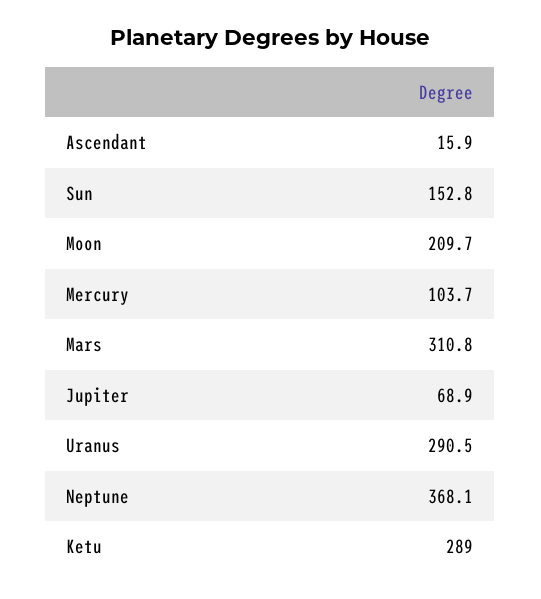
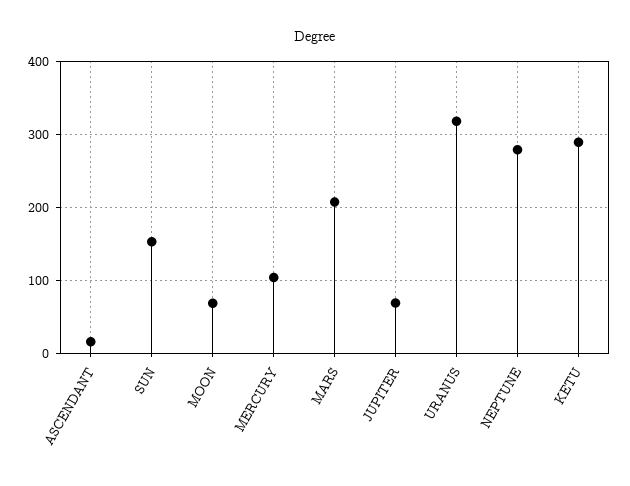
  {
    "Ascendant": 15.9,
    "Sun": 152.8,
-   "Moon": 209.7,
+   "Moon": 70,
    "Mercury": 103.7,
-   "Mars": 310.8,
+   "Mars": 210,
    "Jupiter": 68.9,
-   "Uranus": 290.5,
+   "Uranus": 320,
-   "Neptune": 368.1,
+   "Neptune": 280,
    "Ketu": 289
  }

